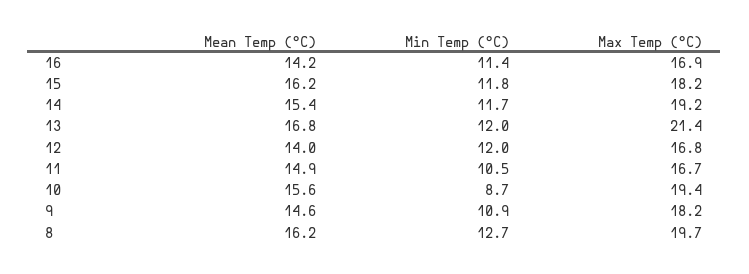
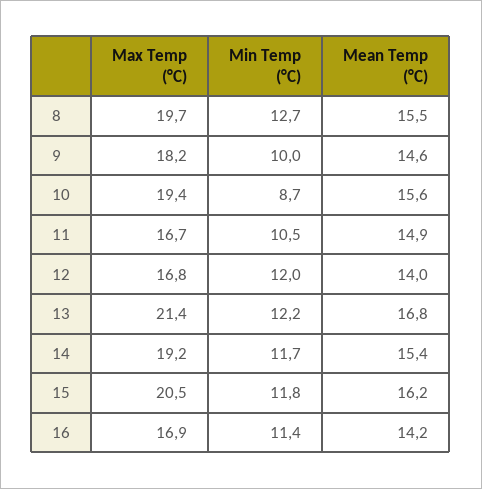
  {
    "Mean Temp (°C)": {
      "16": 14.2,
      "15": 16.2,
      "14": 15.4,
      "13": 16.8,
      "12": 14,
      "11": 14.9,
      "10": 15.6,
      "9": 14.6,
-     "8": 16.2
+     "8": 15.5
    },
    "Min Temp (°C)": {
      "16": 11.4,
      "15": 11.8,
      "14": 11.7,
-     "13": 12,
+     "13": 12.2,
      "12": 12,
      "11": 10.5,
      "10": 8.7,
-     "9": 10.9,
+     "9": 10,
      "8": 12.7
    },
    "Max Temp (°C)": {
      "16": 16.9,
-     "15": 18.2,
+     "15": 20.5,
      "14": 19.2,
      "13": 21.4,
      "12": 16.8,
      "11": 16.7,
      "10": 19.4,
      "9": 18.2,
      "8": 19.7
    }
  }

